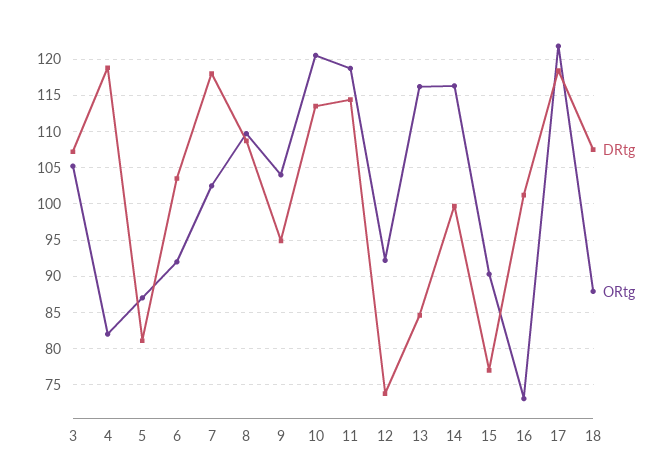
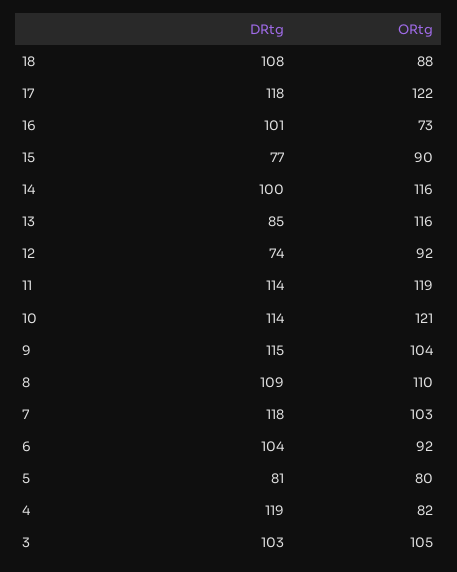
  {
    "DRtg": {
-     "3": 107,
+     "3": 103,
      "4": 119,
      "5": 81,
      "6": 104,
      "7": 118,
      "8": 109,
-     "9": 95,
+     "9": 115,
      "10": 114,
      "11": 114,
      "12": 74,
      "13": 85,
      "14": 100,
      "15": 77,
      "16": 101,
      "17": 118,
      "18": 108
    },
    "ORtg": {
      "3": 105,
      "4": 82,
-     "5": 87,
+     "5": 80,
      "6": 92,
      "7": 103,
      "8": 110,
      "9": 104,
      "10": 121,
      "11": 119,
      "12": 92,
      "13": 116,
      "14": 116,
      "15": 90,
      "16": 73,
      "17": 122,
      "18": 88
    }
  }

